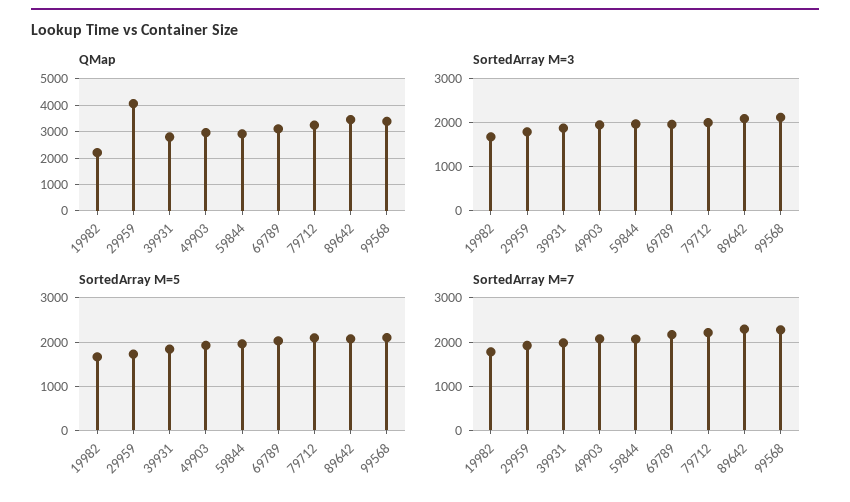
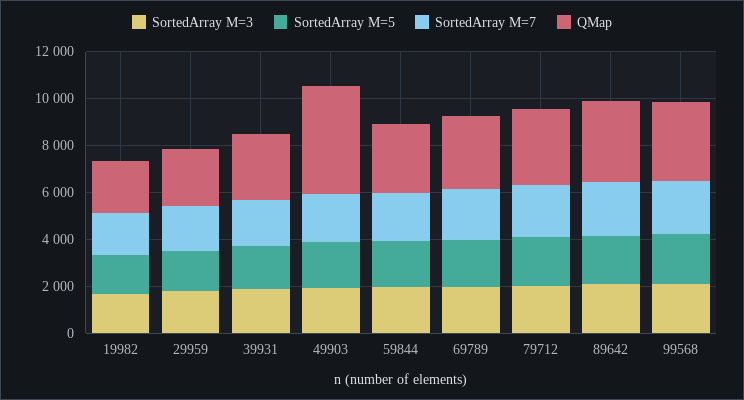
  {
    "QMap": {
      "19982": 2250,
-     "29959": 4000,
+     "29959": 2500,
      "39931": 2750,
-     "49903": 3000,
+     "49903": 4500,
      "59844": 3000,
      "69789": 3000,
      "79712": 3250,
      "89642": 3500,
      "99568": 3500
    },
    "SortedArray M=3": {
      "19982": 1600,
      "29959": 1800,
      "39931": 1800,
      "49903": 2000,
      "59844": 2000,
      "69789": 2000,
      "79712": 2000,
      "89642": 2000,
      "99568": 2200
    },
    "SortedArray M=5": {
      "19982": 1600,
      "29959": 1800,
      "39931": 1800,
      "49903": 2000,
      "59844": 2000,
      "69789": 2000,
      "79712": 2000,
      "89642": 2000,
      "99568": 2000
    },
    "SortedArray M=7": {
      "19982": 1800,
      "29959": 2000,
      "39931": 2000,
      "49903": 2000,
      "59844": 2000,
      "69789": 2200,
      "79712": 2200,
      "89642": 2200,
      "99568": 2200
    }
  }

